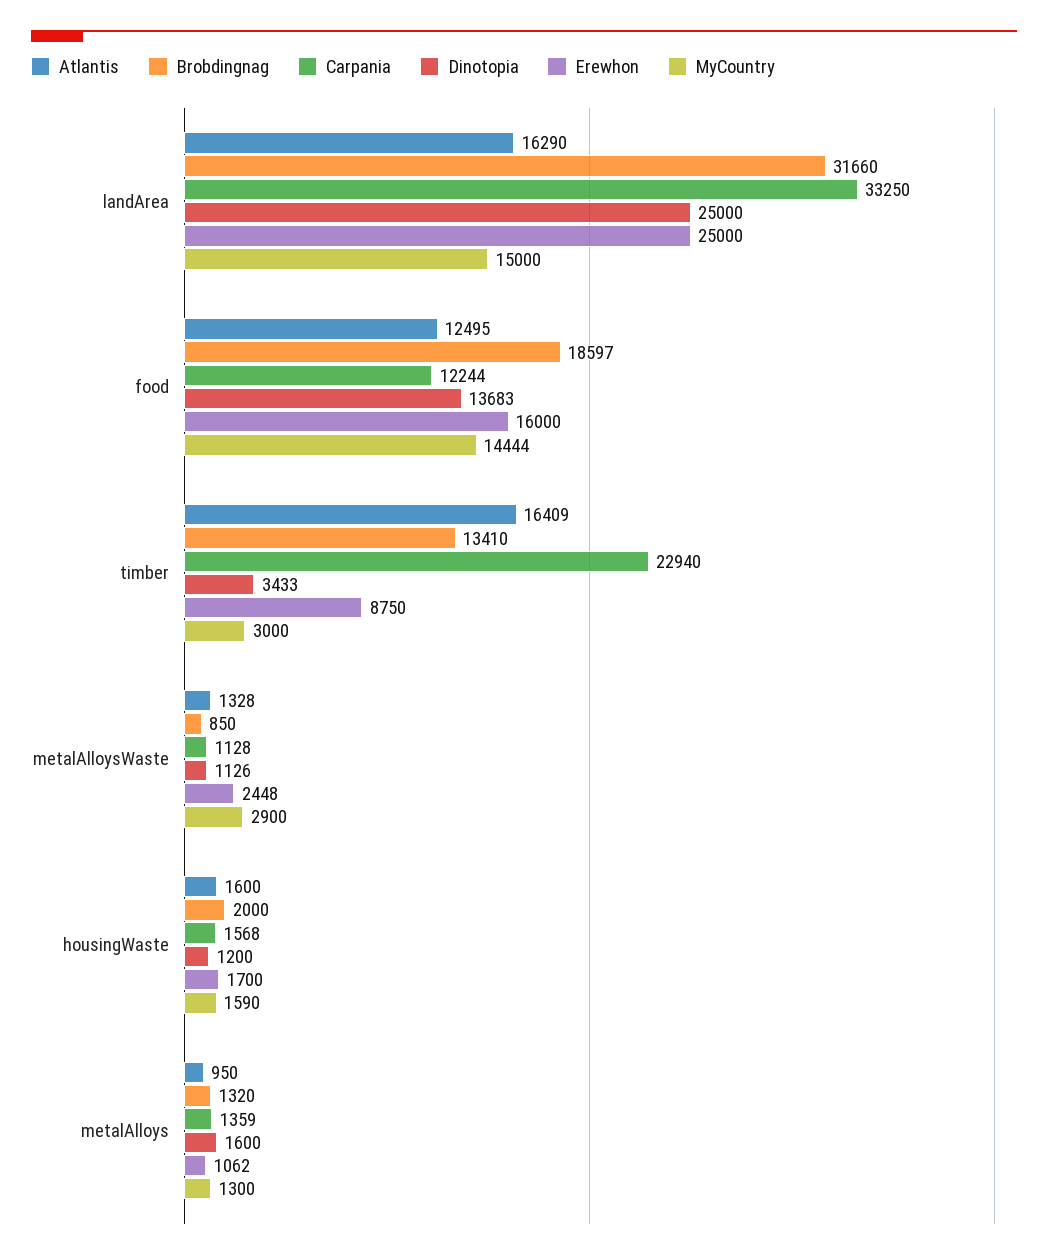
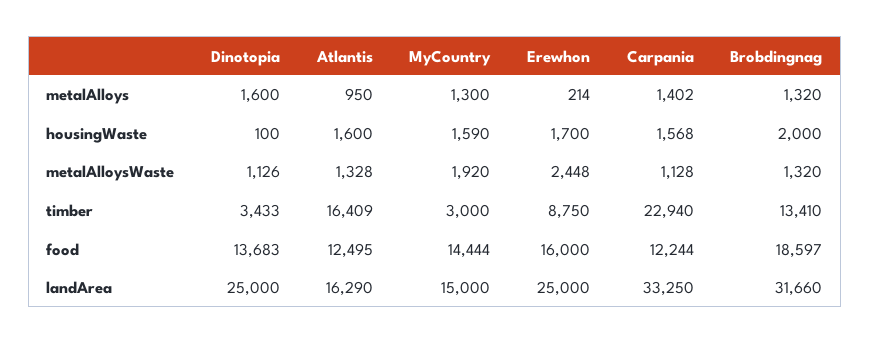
  {
    "Atlantis": {
      "landArea": 16290,
      "food": 12495,
      "timber": 16409,
      "metalAlloysWaste": 1328,
      "housingWaste": 1600,
      "metalAlloys": 950
    },
    "Brobdingnag": {
      "landArea": 31660,
      "food": 18597,
      "timber": 13410,
-     "metalAlloysWaste": 850,
+     "metalAlloysWaste": 1320,
      "housingWaste": 2000,
      "metalAlloys": 1320
    },
    "Carpania": {
      "landArea": 33250,
      "food": 12244,
      "timber": 22940,
      "metalAlloysWaste": 1128,
      "housingWaste": 1568,
-     "metalAlloys": 1359
+     "metalAlloys": 1402
    },
    "Dinotopia": {
      "landArea": 25000,
      "food": 13683,
      "timber": 3433,
      "metalAlloysWaste": 1126,
-     "housingWaste": 1200,
+     "housingWaste": 100,
      "metalAlloys": 1600
    },
    "Erewhon": {
      "landArea": 25000,
      "food": 16000,
      "timber": 8750,
      "metalAlloysWaste": 2448,
      "housingWaste": 1700,
-     "metalAlloys": 1062
+     "metalAlloys": 214
    },
    "MyCountry": {
      "landArea": 15000,
      "food": 14444,
      "timber": 3000,
-     "metalAlloysWaste": 2900,
+     "metalAlloysWaste": 1920,
      "housingWaste": 1590,
      "metalAlloys": 1300
    }
  }

